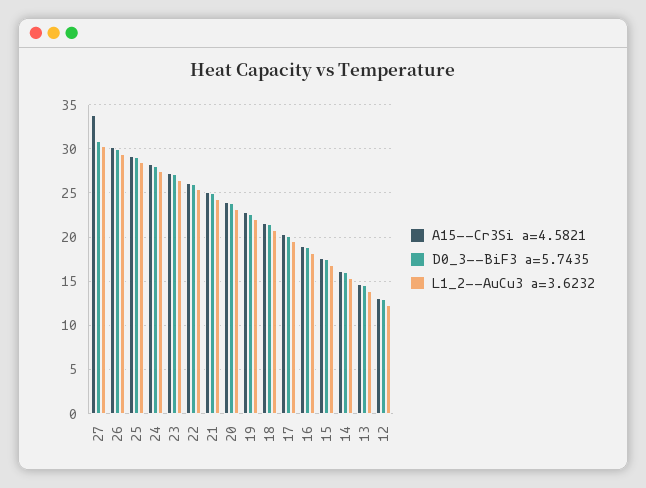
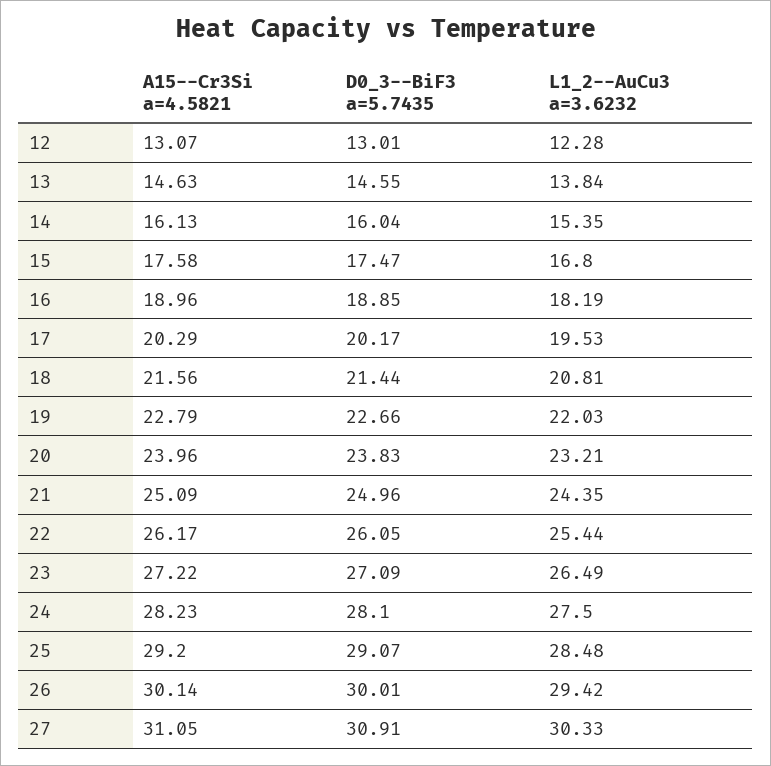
  {
    "A15--Cr3Si a=4.5821": {
-     "27": 34,
+     "27": 31.05,
      "26": 30.14,
      "25": 29.2,
      "24": 28.23,
      "23": 27.22,
      "22": 26.17,
      "21": 25.09,
      "20": 23.96,
      "19": 22.79,
      "18": 21.56,
      "17": 20.29,
      "16": 18.96,
      "15": 17.58,
      "14": 16.13,
      "13": 14.63,
      "12": 13.07
    },
    "D0_3--BiF3 a=5.7435": {
      "27": 30.91,
      "26": 30.01,
      "25": 29.07,
      "24": 28.1,
      "23": 27.09,
      "22": 26.05,
      "21": 24.96,
      "20": 23.83,
      "19": 22.66,
      "18": 21.44,
      "17": 20.17,
      "16": 18.85,
      "15": 17.47,
      "14": 16.04,
      "13": 14.55,
      "12": 13.01
    },
    "L1_2--AuCu3 a=3.6232": {
      "27": 30.33,
      "26": 29.42,
      "25": 28.48,
      "24": 27.5,
      "23": 26.49,
      "22": 25.44,
      "21": 24.35,
      "20": 23.21,
      "19": 22.03,
      "18": 20.81,
      "17": 19.53,
      "16": 18.19,
      "15": 16.8,
      "14": 15.35,
      "13": 13.84,
      "12": 12.28
    }
  }

